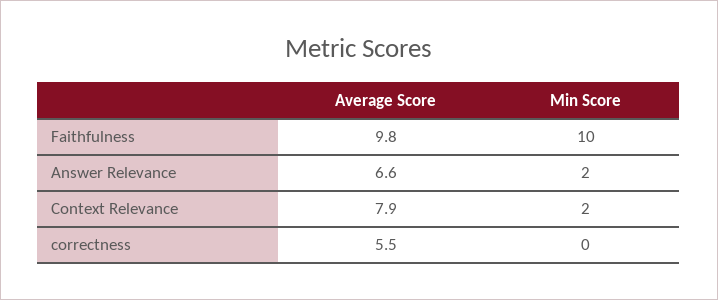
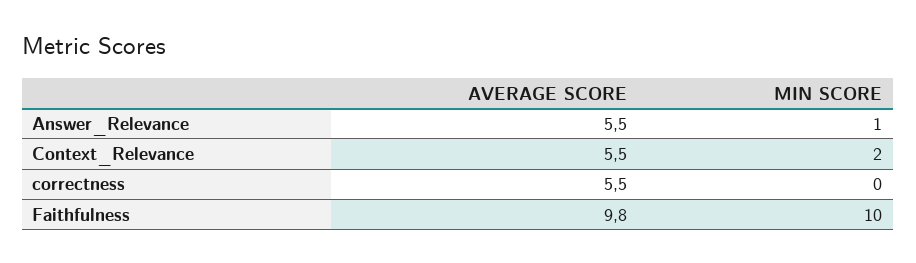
  {
    "Average Score": {
      "Faithfulness": 9.8,
-     "Answer Relevance": 6.6,
+     "Answer Relevance": 5.5,
-     "Context Relevance": 7.9,
+     "Context Relevance": 5.5,
      "correctness": 5.5
    },
    "Min Score": {
      "Faithfulness": 10,
-     "Answer Relevance": 2,
+     "Answer Relevance": 1,
      "Context Relevance": 2,
      "correctness": 0
    }
  }

